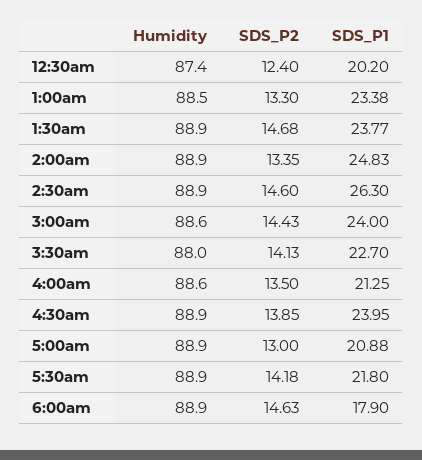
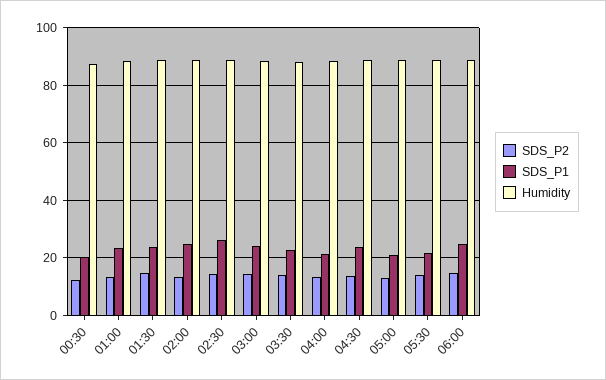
  {
    "Humidity": {
      "12:30am": 87.4,
      "1:00am": 88.5,
      "1:30am": 88.9,
      "2:00am": 88.9,
      "2:30am": 88.9,
      "3:00am": 88.6,
      "3:30am": 88,
      "4:00am": 88.6,
      "4:30am": 88.9,
      "5:00am": 88.9,
      "5:30am": 88.9,
      "6:00am": 88.9
    },
    "SDS_P2": {
      "12:30am": 12.4,
      "1:00am": 13.3,
      "1:30am": 14.68,
      "2:00am": 13.35,
      "2:30am": 14.6,
      "3:00am": 14.43,
      "3:30am": 14.13,
      "4:00am": 13.5,
      "4:30am": 13.85,
      "5:00am": 13,
      "5:30am": 14.18,
      "6:00am": 14.63
    },
    "SDS_P1": {
      "12:30am": 20.2,
      "1:00am": 23.38,
      "1:30am": 23.77,
      "2:00am": 24.83,
      "2:30am": 26.3,
      "3:00am": 24,
      "3:30am": 22.7,
      "4:00am": 21.25,
      "4:30am": 23.95,
      "5:00am": 20.88,
      "5:30am": 21.8,
-     "6:00am": 17.9
+     "6:00am": 25
    }
  }

